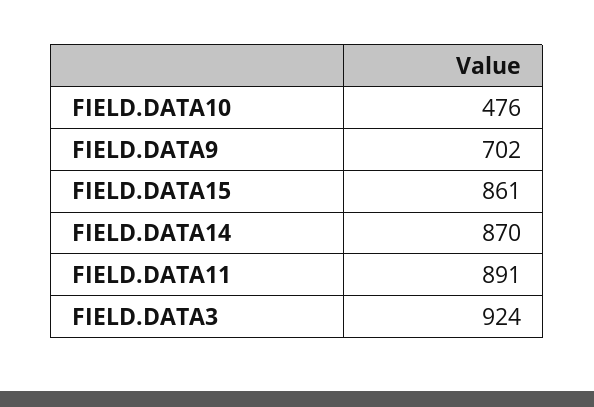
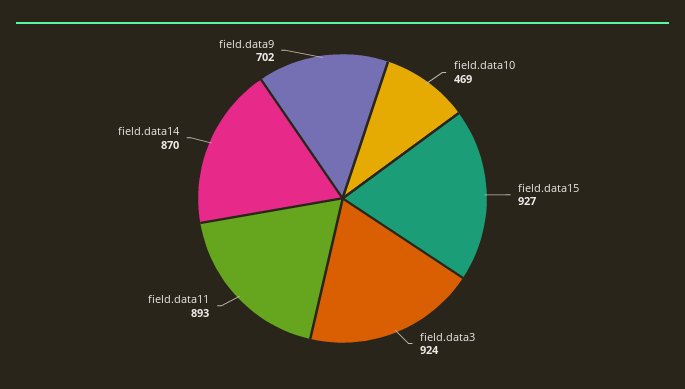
  {
-   "FIELD.DATA10": 476,
+   "FIELD.DATA10": 469,
    "FIELD.DATA9": 702,
-   "FIELD.DATA15": 861,
+   "FIELD.DATA15": 927,
    "FIELD.DATA14": 870,
-   "FIELD.DATA11": 891,
+   "FIELD.DATA11": 893,
    "FIELD.DATA3": 924
  }

